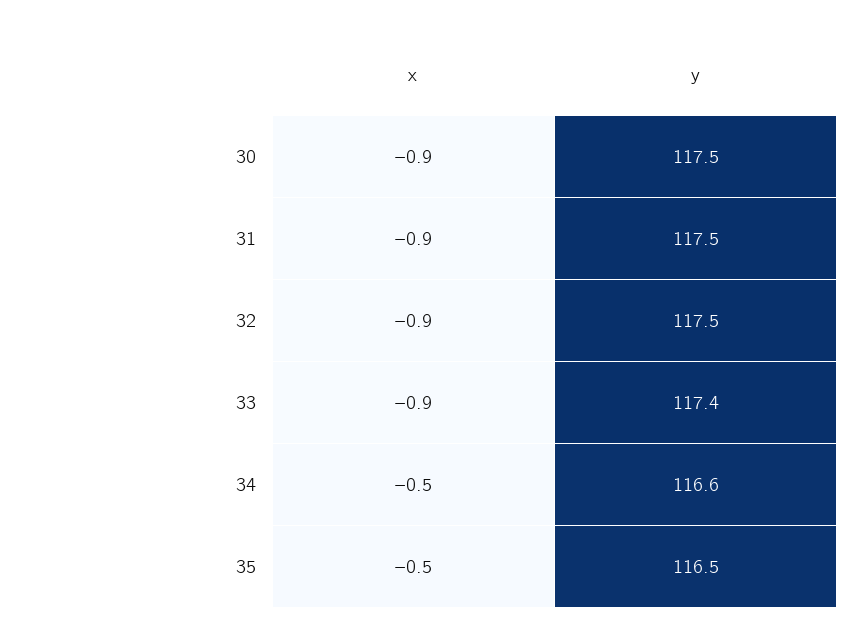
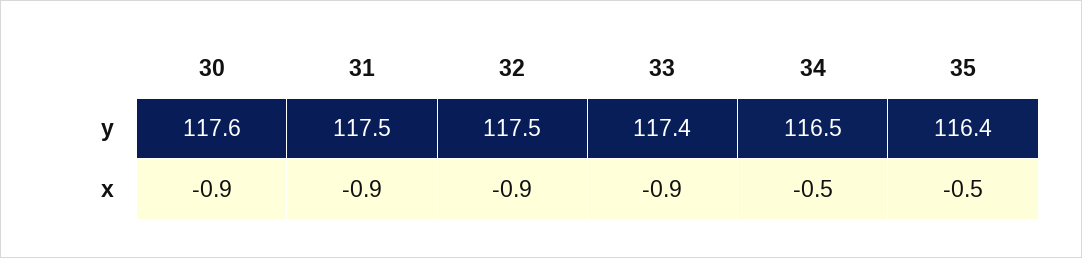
  {
    "x": {
      "30": -0.9,
      "31": -0.9,
      "32": -0.9,
      "33": -0.9,
      "34": -0.5,
      "35": -0.5
    },
    "y": {
-     "30": 117.5,
+     "30": 117.6,
      "31": 117.5,
      "32": 117.5,
      "33": 117.4,
-     "34": 116.6,
+     "34": 116.5,
-     "35": 116.5
+     "35": 116.4
    }
  }

